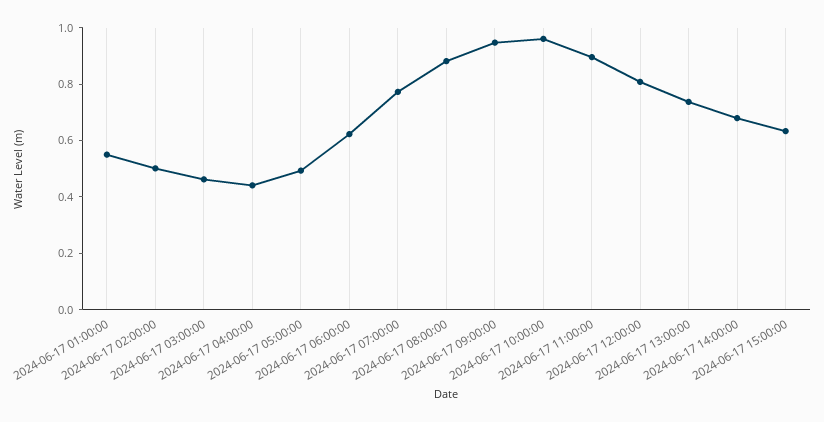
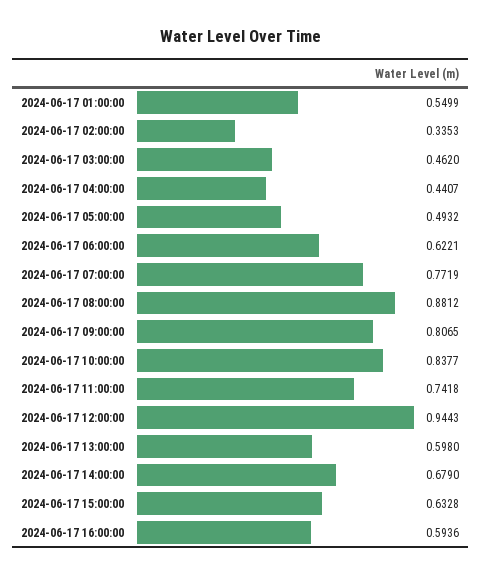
  {
    "2024-06-17 01:00:00": 0.5499,
-   "2024-06-17 02:00:00": 0.5,
+   "2024-06-17 02:00:00": 0.3353,
    "2024-06-17 03:00:00": 0.462,
    "2024-06-17 04:00:00": 0.4407,
    "2024-06-17 05:00:00": 0.4932,
    "2024-06-17 06:00:00": 0.6221,
    "2024-06-17 07:00:00": 0.7719,
    "2024-06-17 08:00:00": 0.8812,
-   "2024-06-17 09:00:00": 0.95,
+   "2024-06-17 09:00:00": 0.8065,
-   "2024-06-17 10:00:00": 0.95,
+   "2024-06-17 10:00:00": 0.8377,
-   "2024-06-17 11:00:00": 0.9,
+   "2024-06-17 11:00:00": 0.7418,
-   "2024-06-17 12:00:00": 0.8,
+   "2024-06-17 12:00:00": 0.9443,
-   "2024-06-17 13:00:00": 0.75,
+   "2024-06-17 13:00:00": 0.598,
    "2024-06-17 14:00:00": 0.679,
-   "2024-06-17 15:00:00": 0.6328
+   "2024-06-17 15:00:00": 0.6328,
+   "2024-06-17 16:00:00": 0.5936
  }

